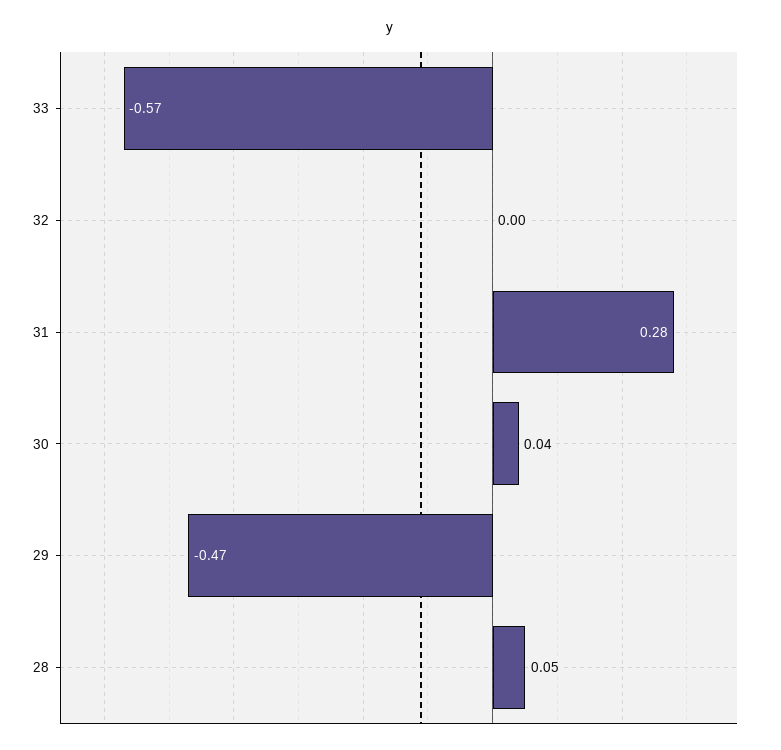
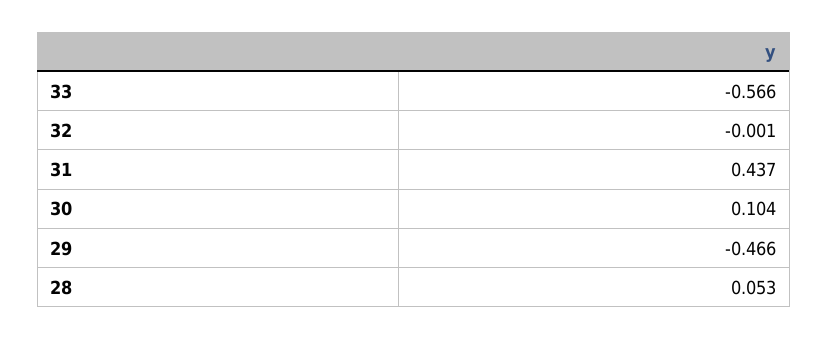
  {
    "33": -0.566,
    "32": -0.001,
-   "31": 0.28,
+   "31": 0.437,
-   "30": 0.04,
+   "30": 0.104,
    "29": -0.466,
    "28": 0.053
  }

